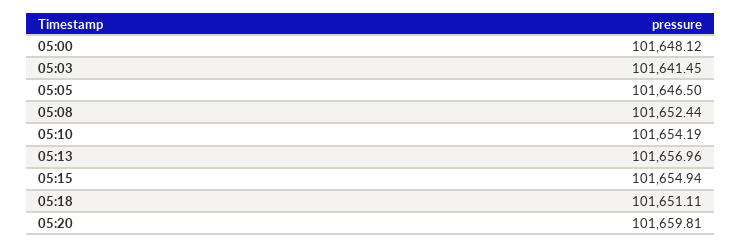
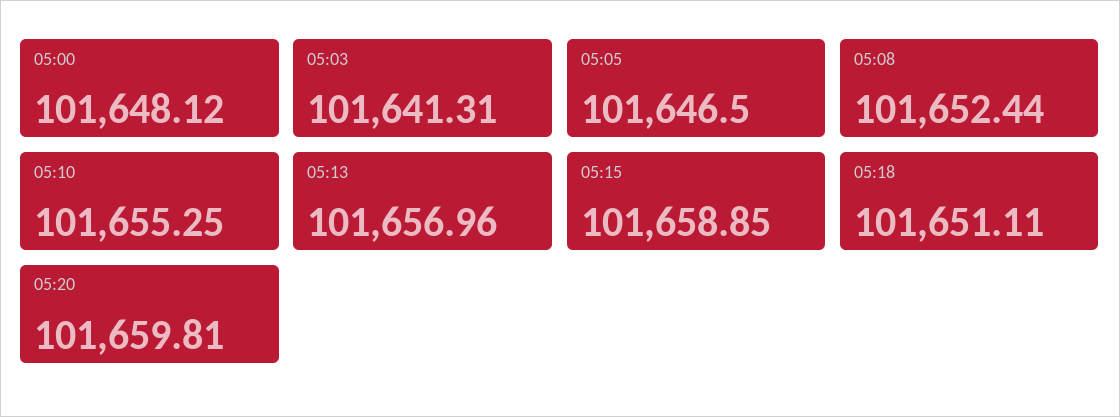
  {
    "05:00": 101648.12,
-   "05:03": 101641.45,
+   "05:03": 101641.31,
    "05:05": 101646.5,
    "05:08": 101652.44,
-   "05:10": 101654.19,
+   "05:10": 101655.25,
    "05:13": 101656.96,
-   "05:15": 101654.94,
+   "05:15": 101658.85,
    "05:18": 101651.11,
    "05:20": 101659.81
  }

